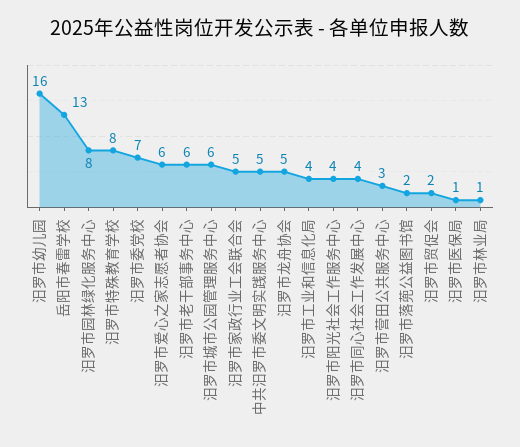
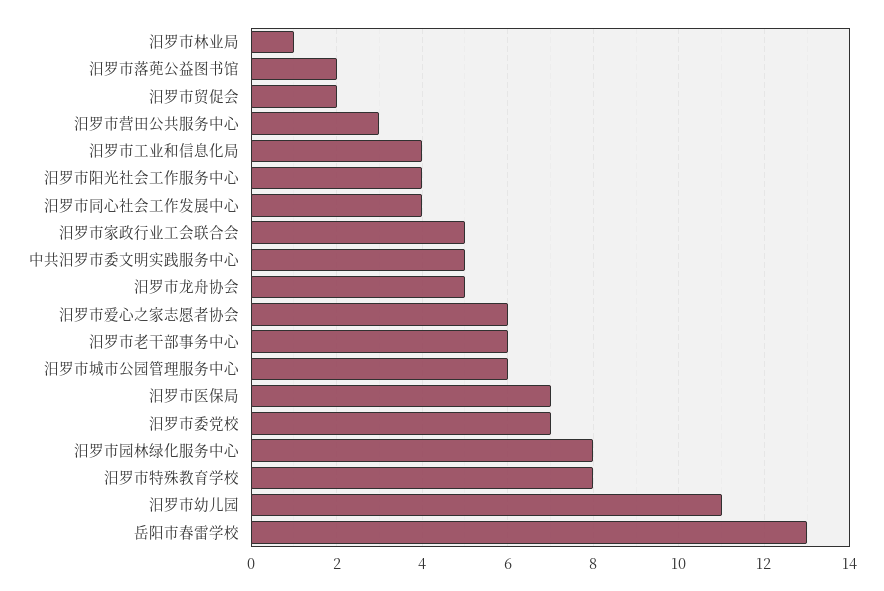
  {
-   "汨罗市幼儿园": 16,
+   "汨罗市幼儿园": 11,
    "岳阳市春雷学校": 13,
    "汨罗市园林绿化服务中心": 8,
    "汨罗市特殊教育学校": 8,
    "汨罗市委党校": 7,
    "汨罗市爱心之家志愿者协会": 6,
    "汨罗市老干部事务中心": 6,
    "汨罗市城市公园管理服务中心": 6,
    "汨罗市家政行业工会联合会": 5,
    "中共汨罗市委文明实践服务中心": 5,
    "汨罗市龙舟协会": 5,
    "汨罗市工业和信息化局": 4,
    "汨罗市阳光社会工作服务中心": 4,
    "汨罗市同心社会工作发展中心": 4,
    "汨罗市营田公共服务中心": 3,
    "汨罗市落蔸公益图书馆": 2,
    "汨罗市贸促会": 2,
-   "汨罗市医保局": 1,
+   "汨罗市医保局": 7,
    "汨罗市林业局": 1
  }

